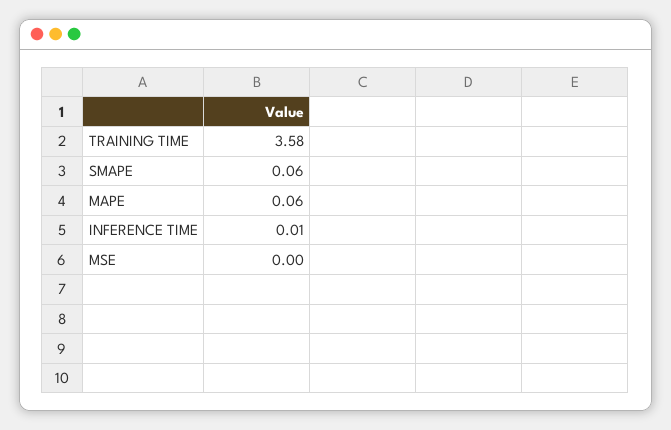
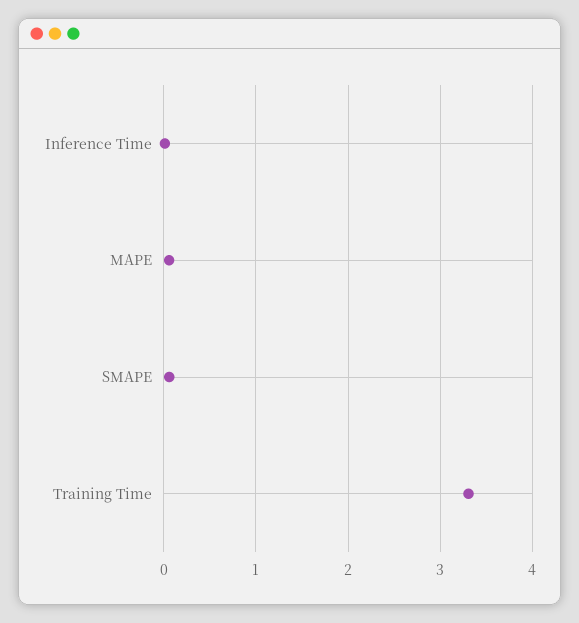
  {
-   "TRAINING TIME": 3.58,
+   "TRAINING TIME": 3.3,
    "SMAPE": 0.06,
    "MAPE": 0.06,
-   "INFERENCE TIME": 0.01,
+   "INFERENCE TIME": 0.01
-   "MSE": 0
  }

